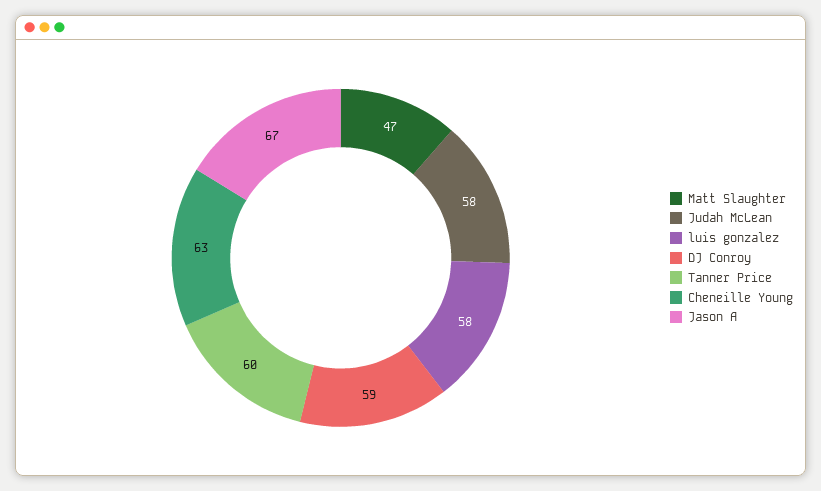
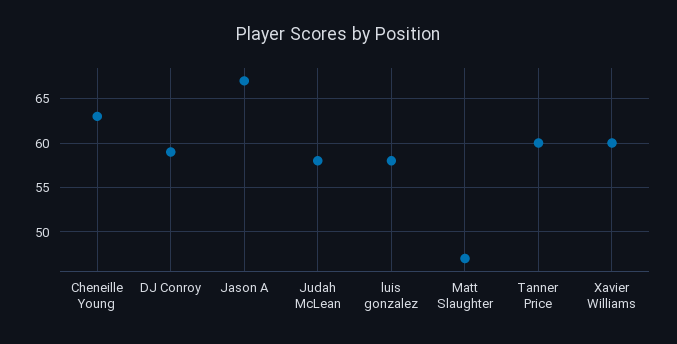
  {
    "Matt Slaughter": 47,
    "Judah McLean": 58,
    "luis gonzalez": 58,
    "DJ Conroy": 59,
    "Tanner Price": 60,
    "Cheneille Young": 63,
-   "Jason A": 67
+   "Jason A": 67,
+   "Xavier Williams": 60
  }

